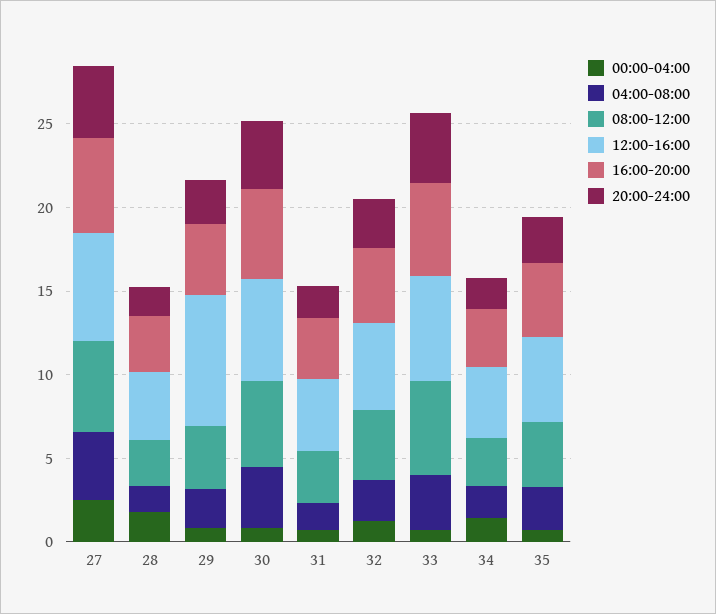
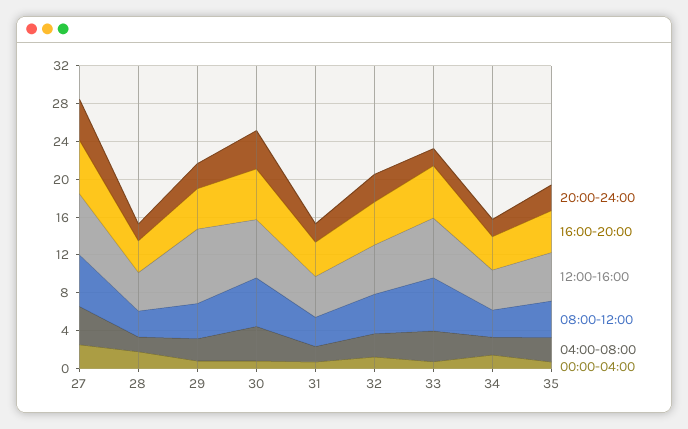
  {
    "00:00-04:00": {
      "27": 3,
      "28": 2,
      "29": 1,
      "30": 1,
      "31": 1,
      "32": 1,
      "33": 1,
      "34": 1,
      "35": 1
    },
    "04:00-08:00": {
      "27": 4,
      "28": 2,
      "29": 2,
      "30": 4,
      "31": 2,
      "32": 2,
      "33": 3,
      "34": 2,
      "35": 3
    },
    "08:00-12:00": {
      "27": 5,
      "28": 3,
      "29": 4,
      "30": 5,
      "31": 3,
      "32": 4,
      "33": 6,
      "34": 3,
      "35": 4
    },
    "12:00-16:00": {
      "27": 6,
      "28": 4,
      "29": 8,
      "30": 6,
      "31": 4,
      "32": 5,
      "33": 6,
      "34": 4,
      "35": 5
    },
    "16:00-20:00": {
      "27": 6,
      "28": 3,
      "29": 4,
      "30": 5,
      "31": 4,
      "32": 5,
      "33": 6,
      "34": 4,
      "35": 4
    },
    "20:00-24:00": {
      "27": 4,
      "28": 2,
      "29": 3,
      "30": 4,
      "31": 2,
      "32": 3,
-     "33": 4,
+     "33": 2,
      "34": 2,
      "35": 3
    }
  }

